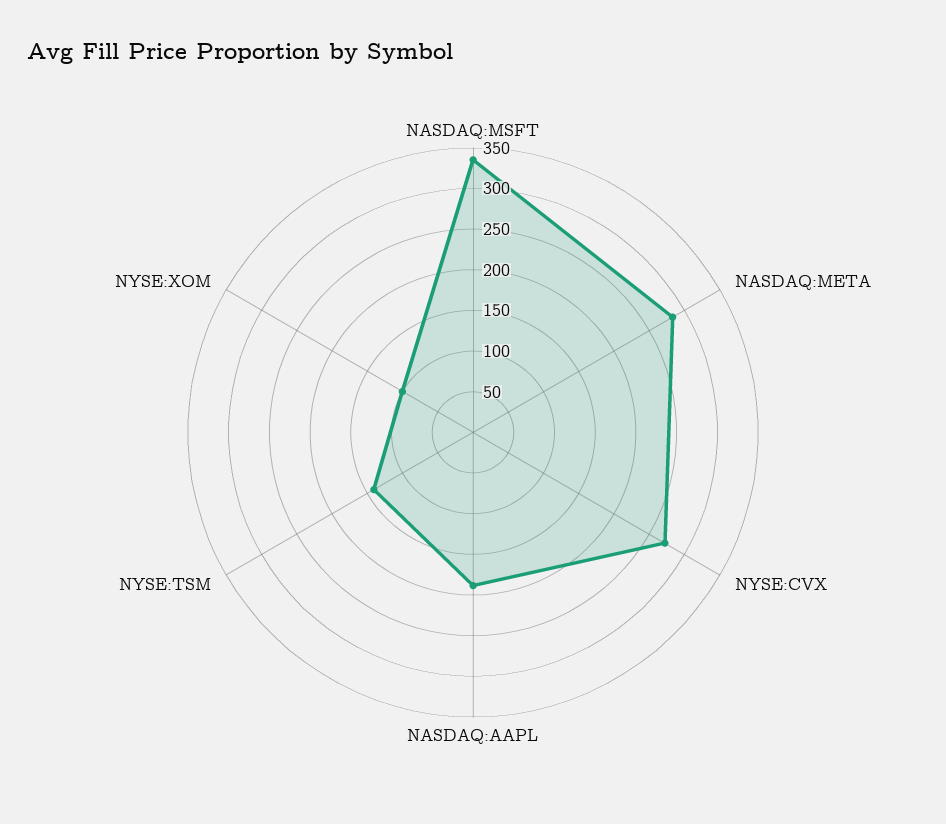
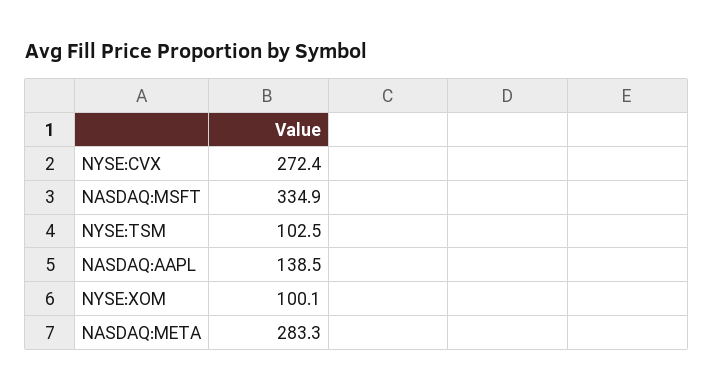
  {
    "NASDAQ:MSFT": 334.9,
    "NASDAQ:META": 283.3,
    "NYSE:CVX": 272.4,
-   "NASDAQ:AAPL": 190,
+   "NASDAQ:AAPL": 138.5,
-   "NYSE:TSM": 140,
+   "NYSE:TSM": 102.5,
    "NYSE:XOM": 100.1
  }

